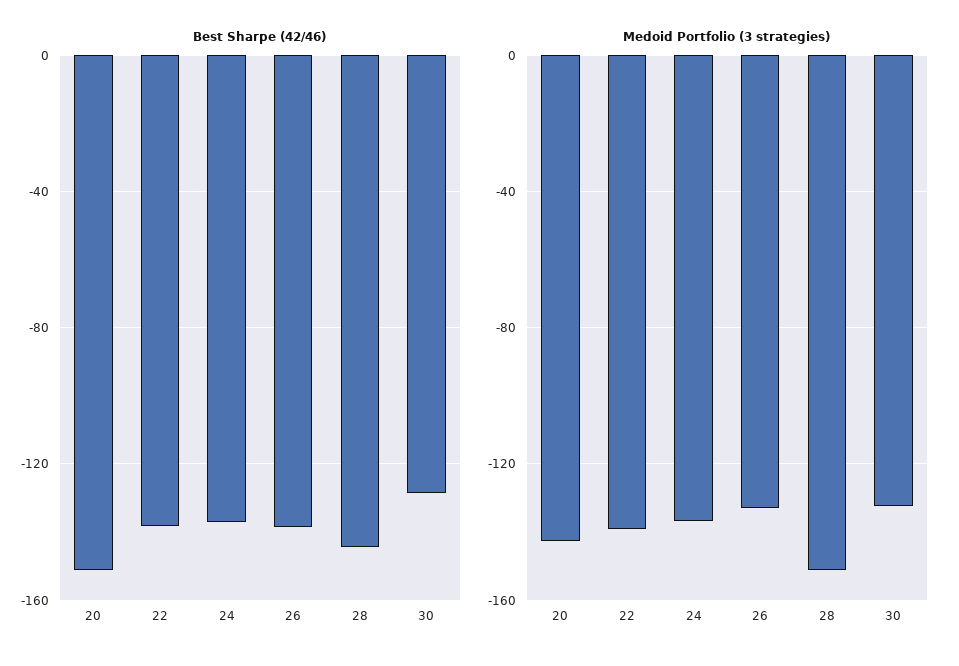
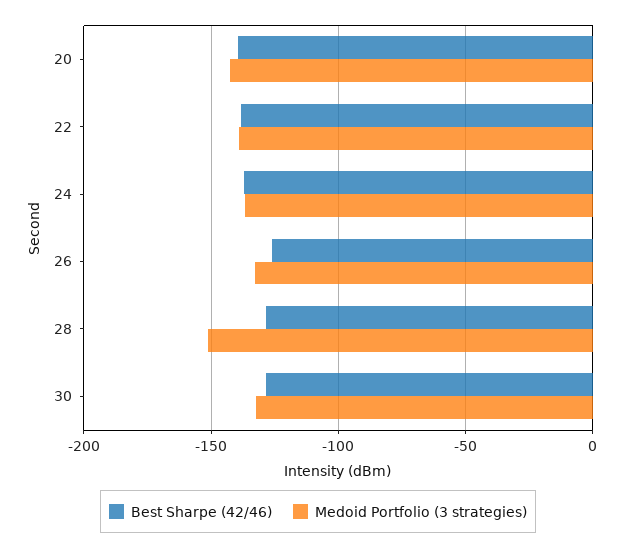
  {
    "Best Sharpe (42/46)": {
-     "20": -150,
+     "20": -140,
      "22": -140,
      "24": -135,
-     "26": -140,
+     "26": -125,
-     "28": -145,
+     "28": -130,
      "30": -130
    },
    "Medoid Portfolio (3 strategies)": {
      "20": -145,
      "22": -140,
      "24": -135,
      "26": -135,
      "28": -150,
      "30": -130
    }
  }

